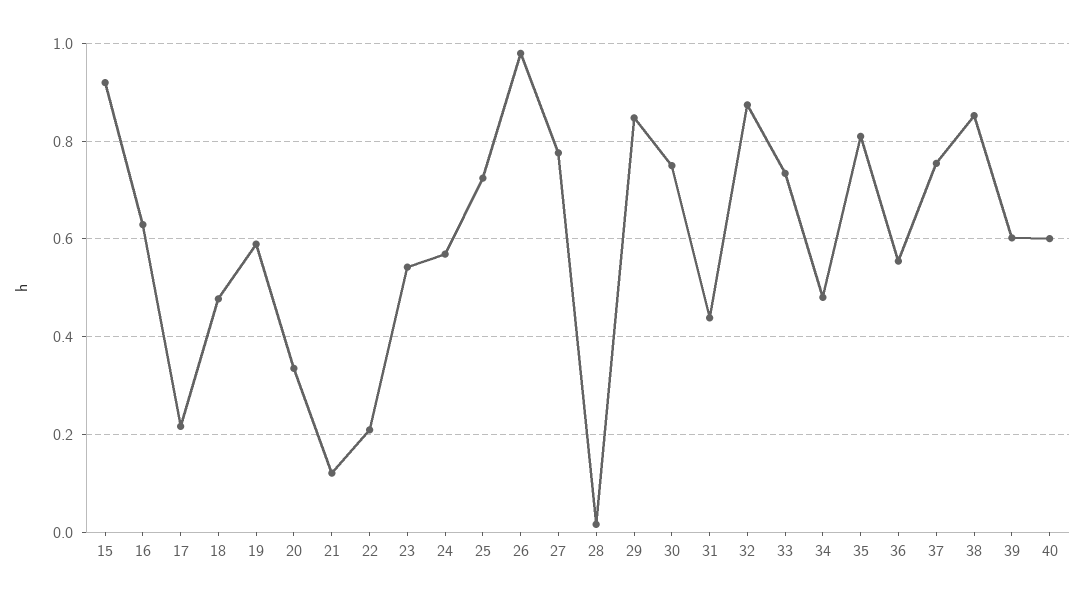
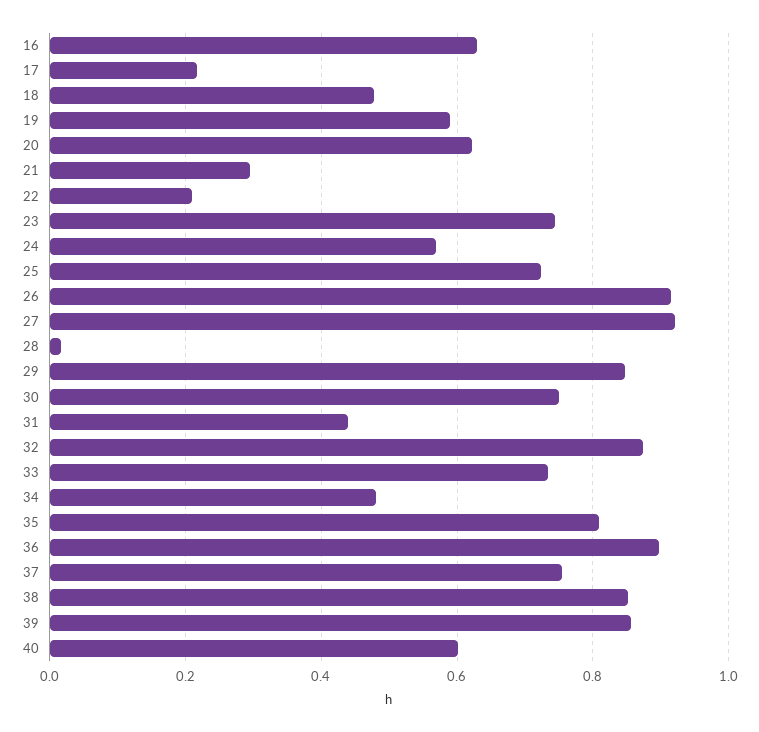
  {
-   "15": 0.92,
    "16": 0.62,
    "17": 0.22,
    "18": 0.48,
    "19": 0.58,
-   "20": 0.34,
+   "20": 0.62,
-   "21": 0.12,
+   "21": 0.3,
    "22": 0.2,
-   "23": 0.54,
+   "23": 0.74,
    "24": 0.56,
    "25": 0.72,
-   "26": 0.98,
+   "26": 0.92,
-   "27": 0.78,
+   "27": 0.92,
    "28": 0.02,
    "29": 0.84,
    "30": 0.76,
    "31": 0.44,
    "32": 0.88,
    "33": 0.74,
    "34": 0.48,
    "35": 0.8,
-   "36": 0.56,
+   "36": 0.9,
    "37": 0.76,
    "38": 0.86,
-   "39": 0.6,
+   "39": 0.86,
    "40": 0.6
  }

